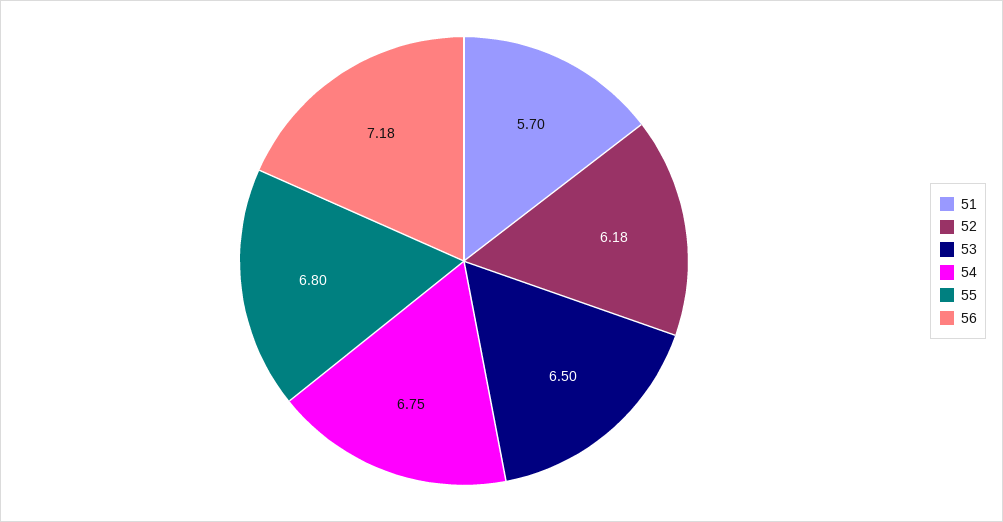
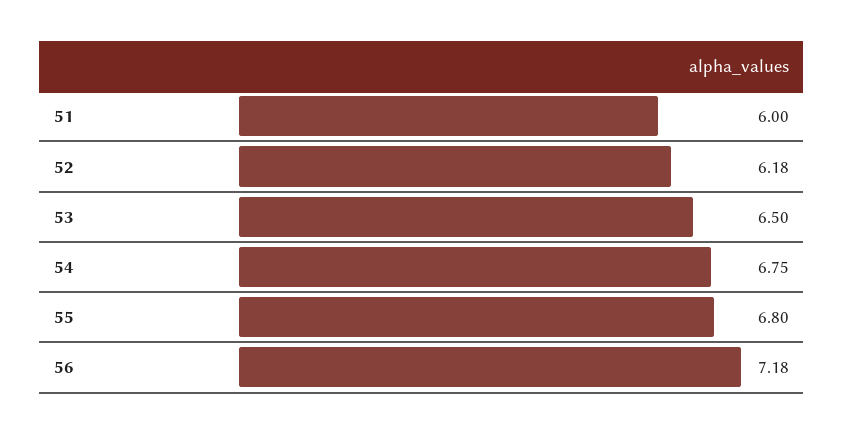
  {
-   "51": 5.7,
+   "51": 6,
    "52": 6.18,
    "53": 6.5,
    "54": 6.75,
    "55": 6.8,
    "56": 7.18
  }

